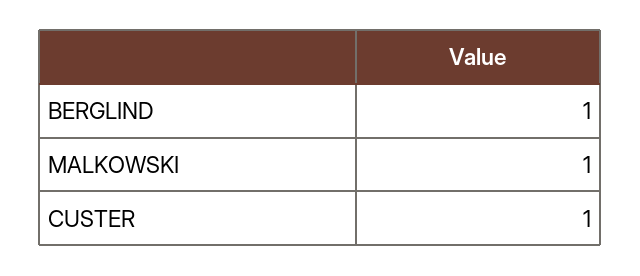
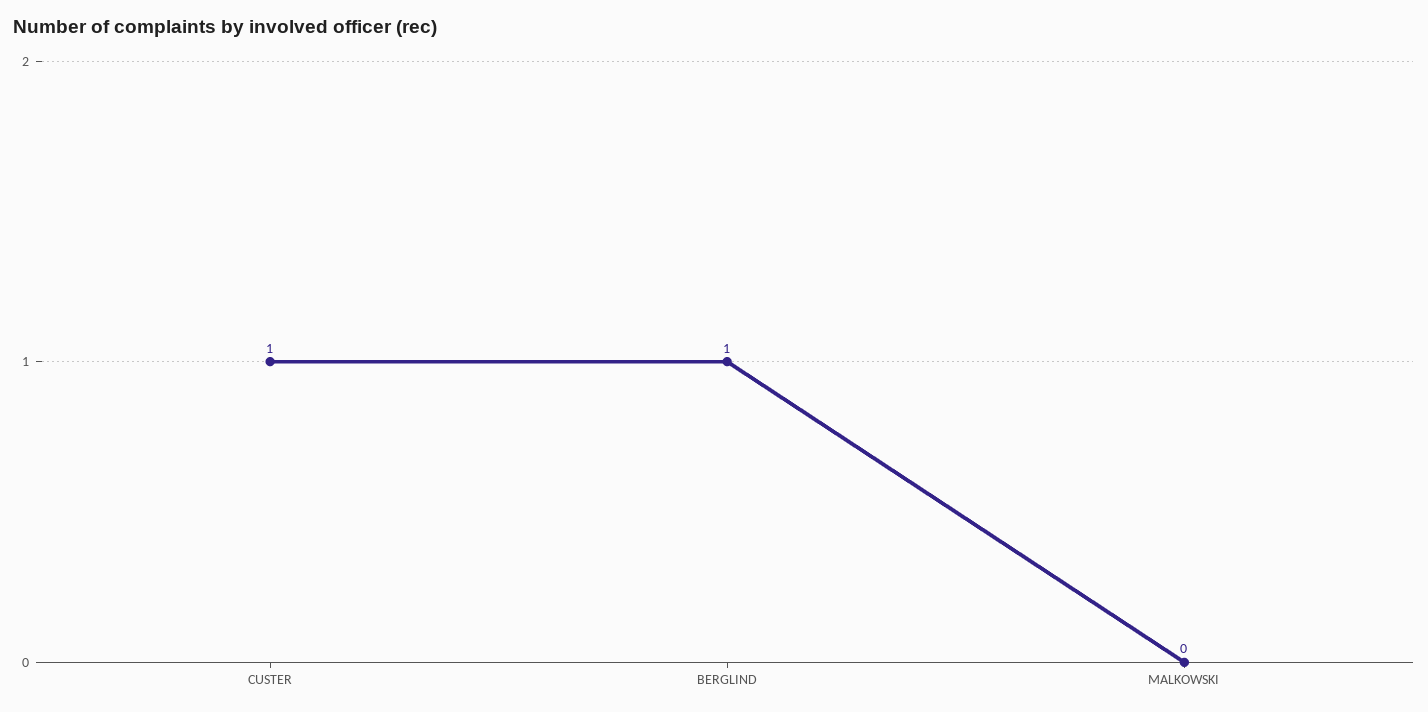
  {
    "BERGLIND": 1,
-   "MALKOWSKI": 1,
+   "MALKOWSKI": 0,
    "CUSTER": 1
  }

